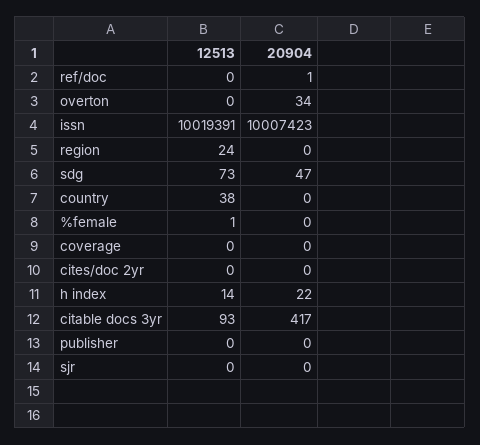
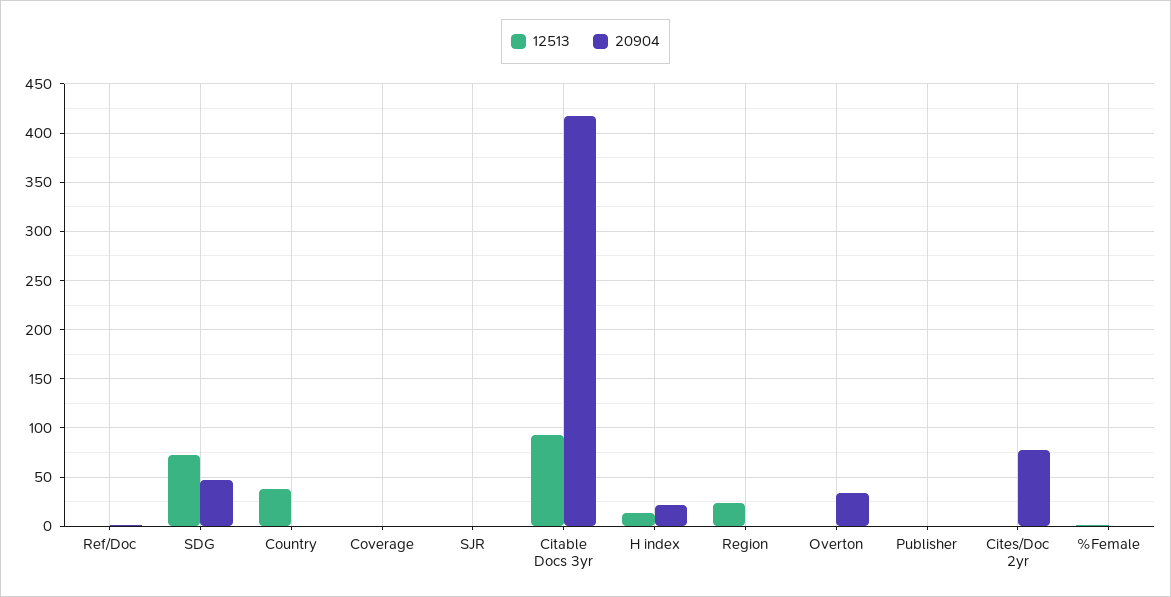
  {
    "12513": {
      "ref/doc": 0,
      "overton": 0,
-     "issn": 10019391,
      "region": 24,
      "sdg": 73,
      "country": 38,
      "%female": 1,
      "coverage": 0,
      "cites/doc 2yr": 0,
      "h index": 14,
      "citable docs 3yr": 93,
      "publisher": 0,
      "sjr": 0
    },
    "20904": {
      "ref/doc": 1,
      "overton": 34,
-     "issn": 10007423,
      "region": 0,
      "sdg": 47,
      "country": 0,
      "%female": 0,
      "coverage": 0,
-     "cites/doc 2yr": 0,
+     "cites/doc 2yr": 80,
      "h index": 22,
      "citable docs 3yr": 417,
      "publisher": 0,
      "sjr": 0
    }
  }

